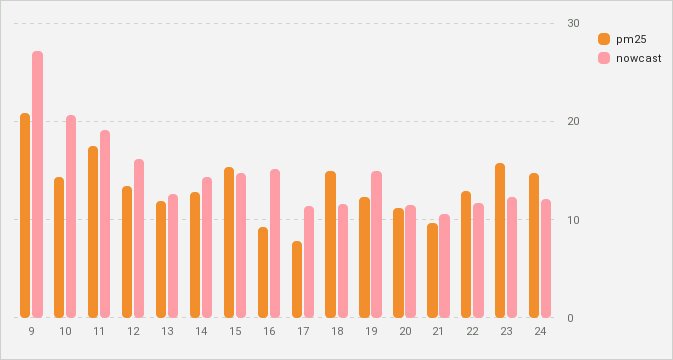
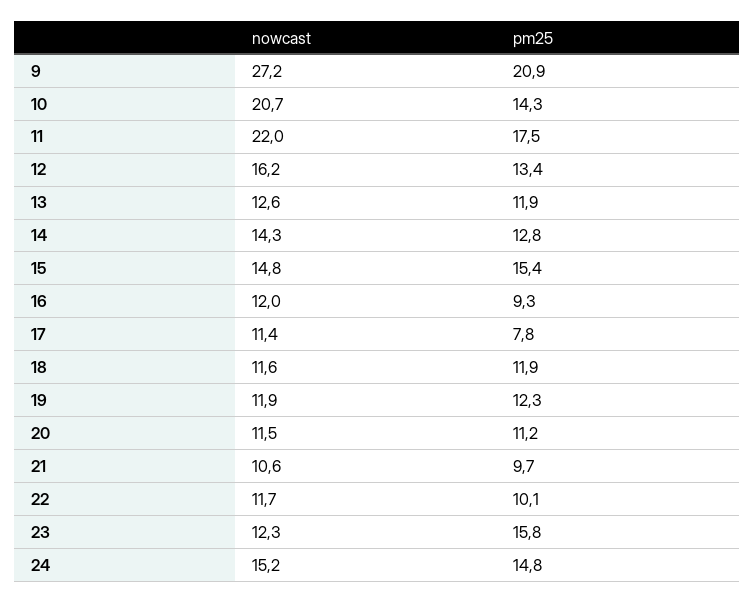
  {
    "pm25": {
      "9": 20.9,
      "10": 14.3,
      "11": 17.5,
      "12": 13.4,
      "13": 11.9,
      "14": 12.8,
      "15": 15.4,
      "16": 9.3,
      "17": 7.8,
-     "18": 15,
+     "18": 11.9,
      "19": 12.3,
      "20": 11.2,
      "21": 9.7,
-     "22": 13,
+     "22": 10.1,
      "23": 15.8,
      "24": 14.8
    },
    "nowcast": {
      "9": 27.2,
      "10": 20.7,
-     "11": 19,
+     "11": 22,
      "12": 16.2,
      "13": 12.6,
      "14": 14.3,
      "15": 14.8,
-     "16": 15,
+     "16": 12,
      "17": 11.4,
      "18": 11.6,
-     "19": 15,
+     "19": 11.9,
      "20": 11.5,
      "21": 10.6,
      "22": 11.7,
      "23": 12.3,
-     "24": 12
+     "24": 15.2
    }
  }

